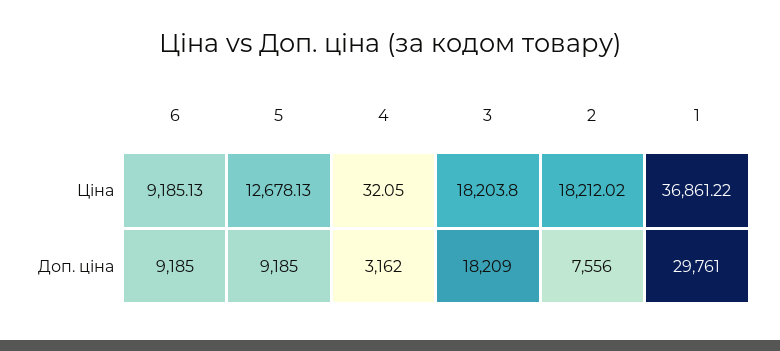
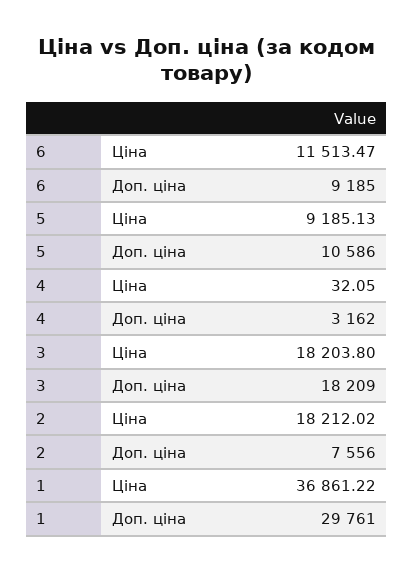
  {
    "6": {
-     "Ціна": 9185.13,
+     "Ціна": 11513.47,
      "Доп. ціна": 9185
    },
    "5": {
-     "Ціна": 12678.13,
+     "Ціна": 9185.13,
-     "Доп. ціна": 9185
+     "Доп. ціна": 10586
    },
    "4": {
      "Ціна": 32.05,
      "Доп. ціна": 3162
    },
    "3": {
      "Ціна": 18203.8,
      "Доп. ціна": 18209
    },
    "2": {
      "Ціна": 18212.02,
      "Доп. ціна": 7556
    },
    "1": {
      "Ціна": 36861.22,
      "Доп. ціна": 29761
    }
  }

